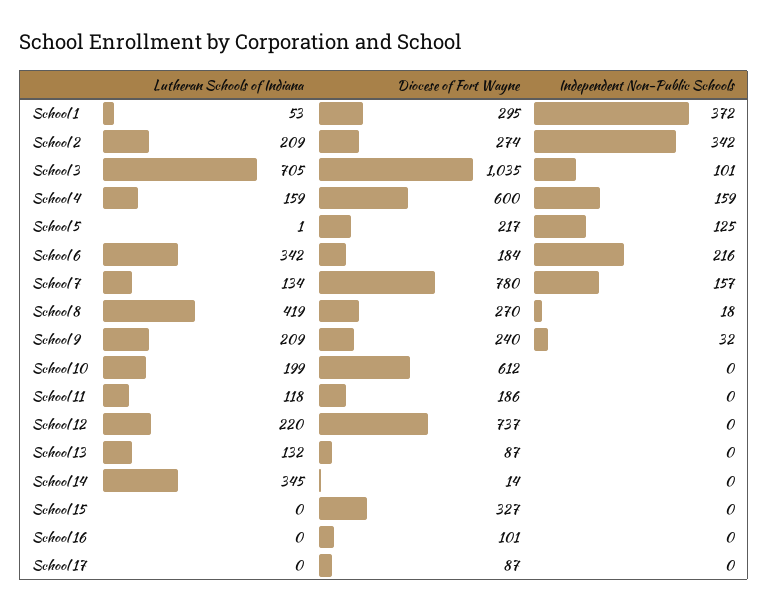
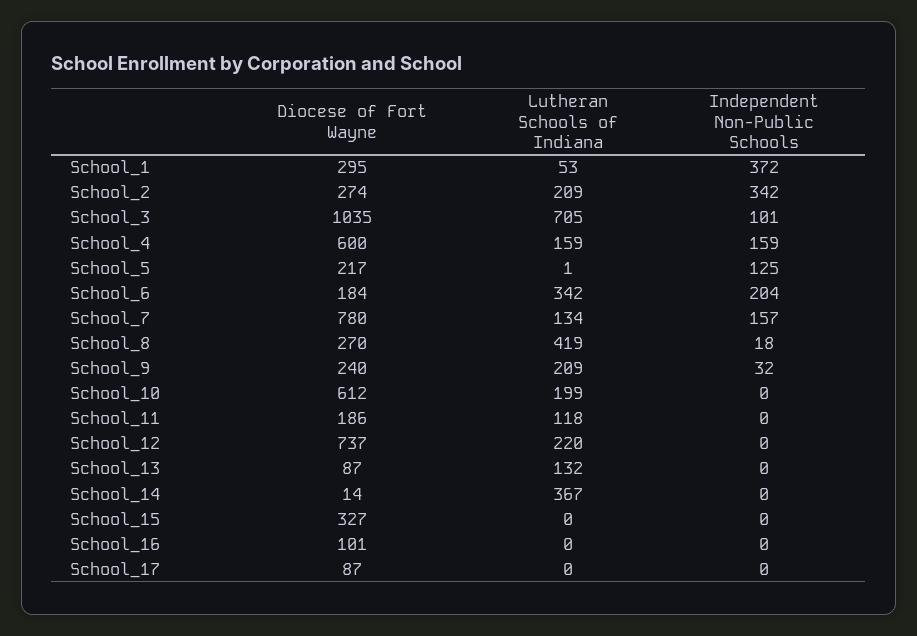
  {
    "Lutheran Schools of Indiana": {
      "School 1": 53,
      "School 2": 209,
      "School 3": 705,
      "School 4": 159,
      "School 5": 1,
      "School 6": 342,
      "School 7": 134,
      "School 8": 419,
      "School 9": 209,
      "School 10": 199,
      "School 11": 118,
      "School 12": 220,
      "School 13": 132,
-     "School 14": 345,
+     "School 14": 367,
      "School 15": 0,
      "School 16": 0,
      "School 17": 0
    },
    "Diocese of Fort Wayne": {
      "School 1": 295,
      "School 2": 274,
      "School 3": 1035,
      "School 4": 600,
      "School 5": 217,
      "School 6": 184,
      "School 7": 780,
      "School 8": 270,
      "School 9": 240,
      "School 10": 612,
      "School 11": 186,
      "School 12": 737,
      "School 13": 87,
      "School 14": 14,
      "School 15": 327,
      "School 16": 101,
      "School 17": 87
    },
    "Independent Non-Public Schools": {
      "School 1": 372,
      "School 2": 342,
      "School 3": 101,
      "School 4": 159,
      "School 5": 125,
-     "School 6": 216,
+     "School 6": 204,
      "School 7": 157,
      "School 8": 18,
      "School 9": 32,
      "School 10": 0,
      "School 11": 0,
      "School 12": 0,
      "School 13": 0,
      "School 14": 0,
      "School 15": 0,
      "School 16": 0,
      "School 17": 0
    }
  }

